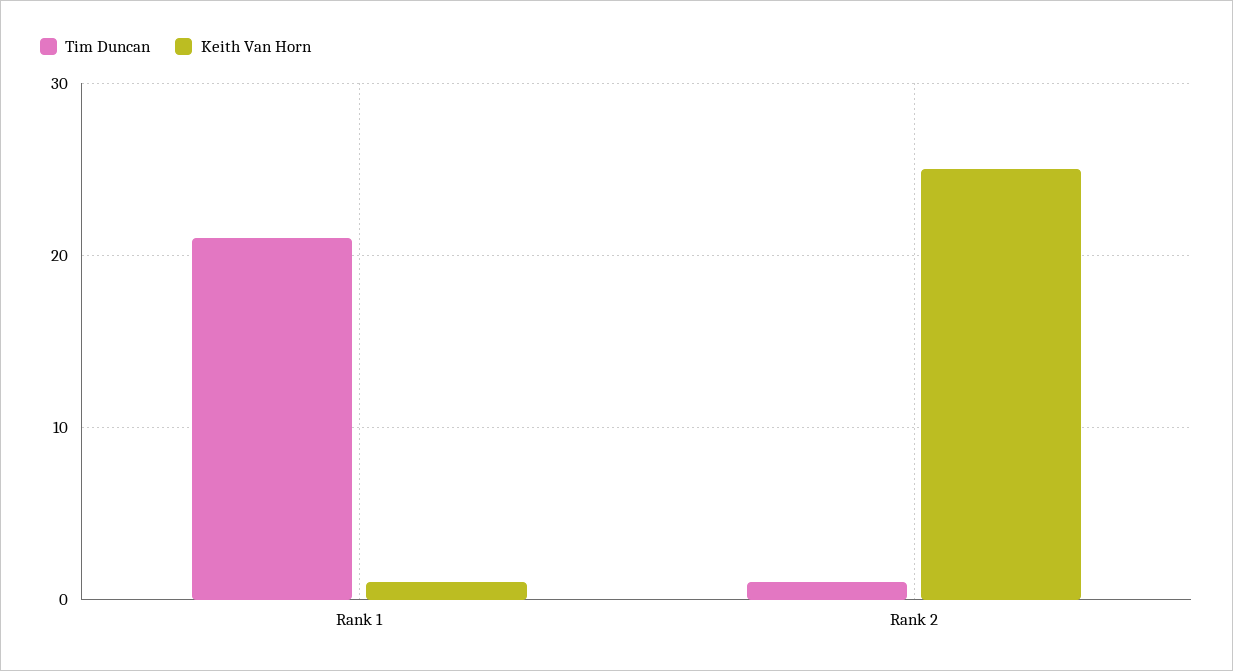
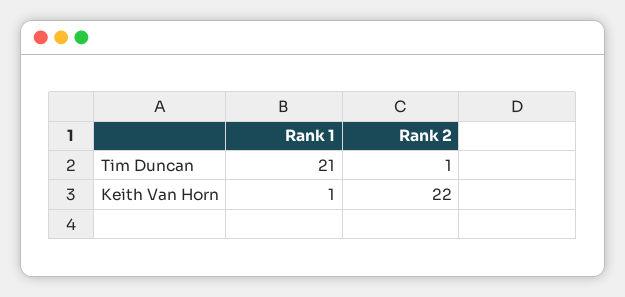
  {
    "Tim Duncan": {
      "Rank 1": 21,
      "Rank 2": 1
    },
    "Keith Van Horn": {
      "Rank 1": 1,
-     "Rank 2": 25
+     "Rank 2": 22
    }
  }

